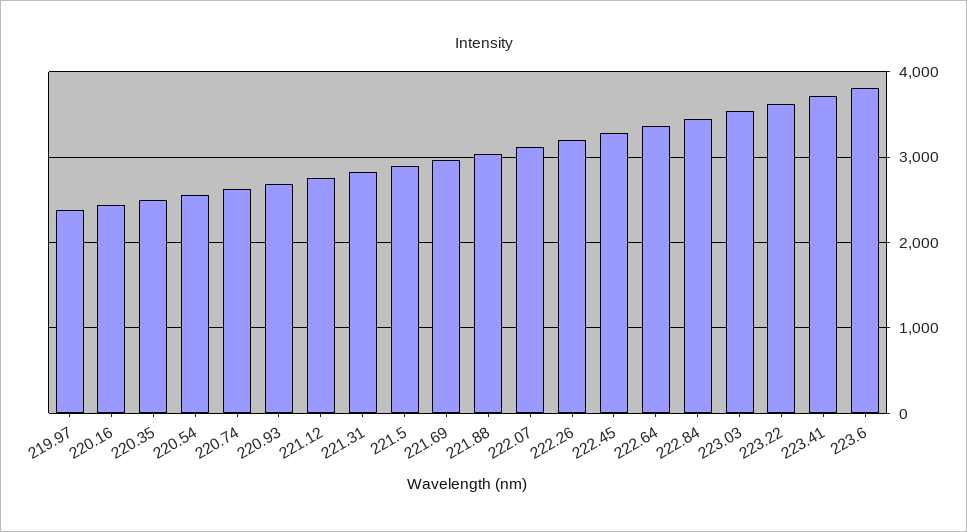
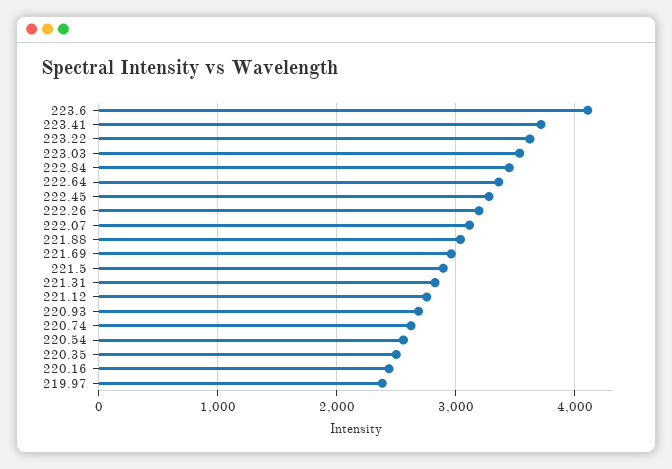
  {
    "219.97": 2400,
    "220.16": 2400,
    "220.35": 2500,
    "220.54": 2600,
    "220.74": 2600,
    "220.93": 2700,
    "221.12": 2800,
    "221.31": 2800,
    "221.5": 2900,
    "221.69": 3000,
    "221.88": 3000,
    "222.07": 3100,
    "222.26": 3200,
    "222.45": 3300,
    "222.64": 3400,
    "222.84": 3500,
    "223.03": 3500,
    "223.22": 3600,
    "223.41": 3700,
-   "223.6": 3800
+   "223.6": 4100
  }

